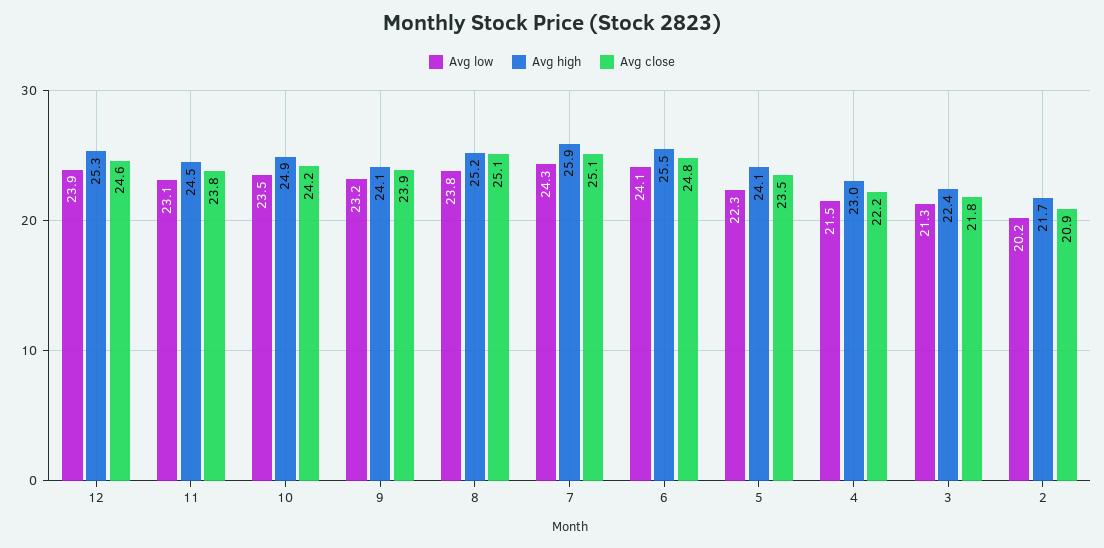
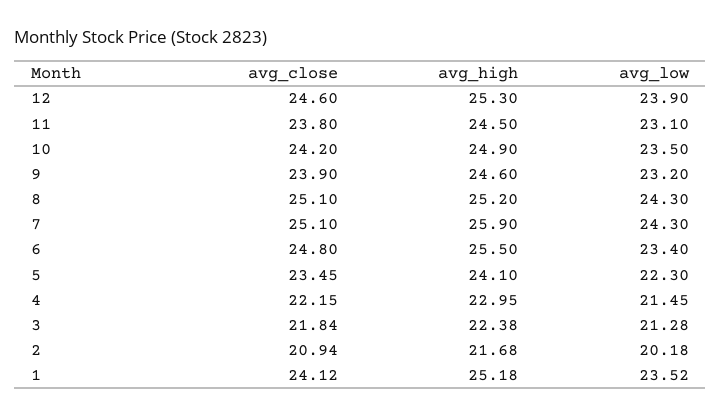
  {
    "Avg low": {
      "12": 23.9,
      "11": 23.1,
      "10": 23.5,
      "9": 23.2,
-     "8": 23.8,
+     "8": 24.3,
      "7": 24.3,
-     "6": 24.1,
+     "6": 23.4,
      "5": 22.3,
      "4": 21.45,
      "3": 21.28,
-     "2": 20.18
+     "2": 20.18,
+     "1": 23.52
    },
    "Avg high": {
      "12": 25.3,
      "11": 24.5,
      "10": 24.9,
-     "9": 24.1,
+     "9": 24.6,
      "8": 25.2,
      "7": 25.9,
      "6": 25.5,
      "5": 24.1,
      "4": 22.95,
      "3": 22.38,
-     "2": 21.68
+     "2": 21.68,
+     "1": 25.18
    },
    "Avg close": {
      "12": 24.6,
      "11": 23.8,
      "10": 24.2,
      "9": 23.9,
      "8": 25.1,
      "7": 25.1,
      "6": 24.8,
      "5": 23.45,
      "4": 22.15,
      "3": 21.84,
-     "2": 20.94
+     "2": 20.94,
+     "1": 24.12
    }
  }

